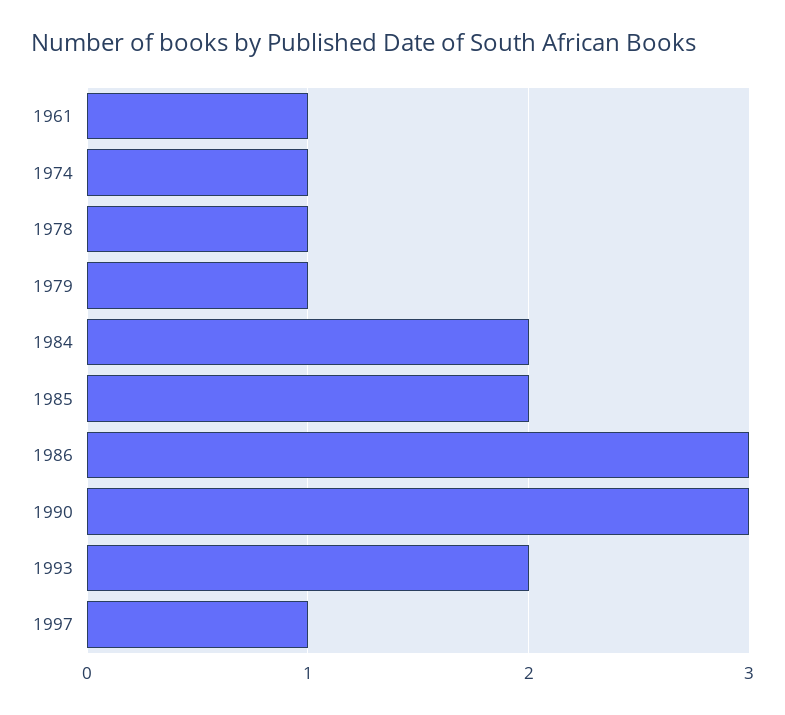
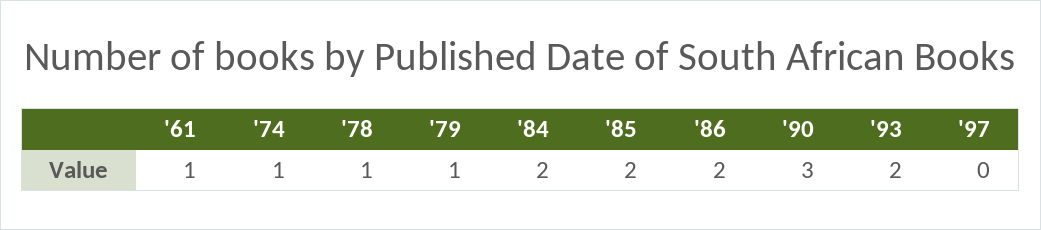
  {
    "1961": 1,
    "1974": 1,
    "1978": 1,
    "1979": 1,
    "1984": 2,
    "1985": 2,
-   "1986": 3,
+   "1986": 2,
    "1990": 3,
    "1993": 2,
-   "1997": 1
+   "1997": 0
  }

